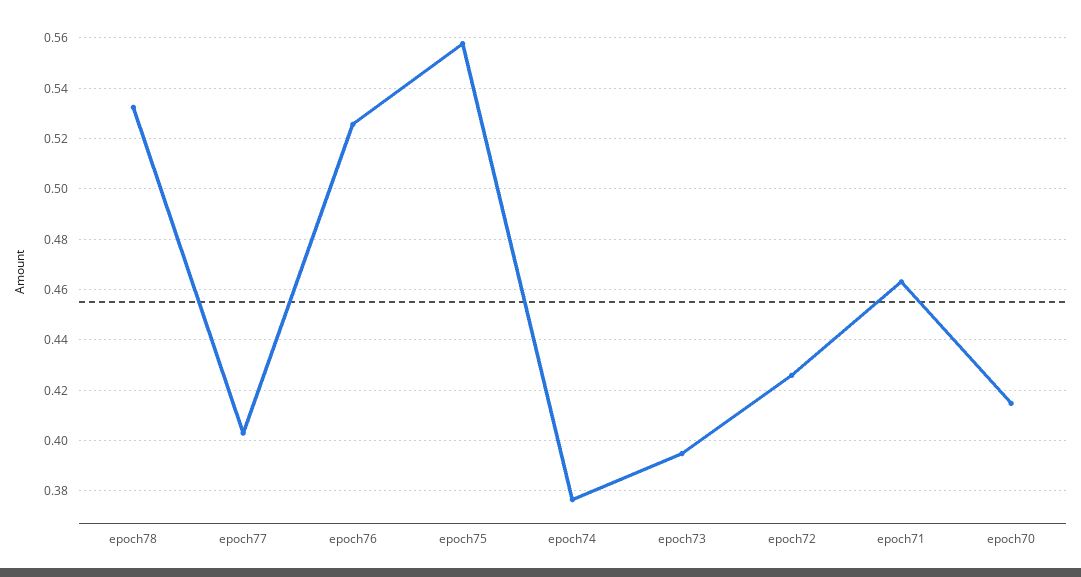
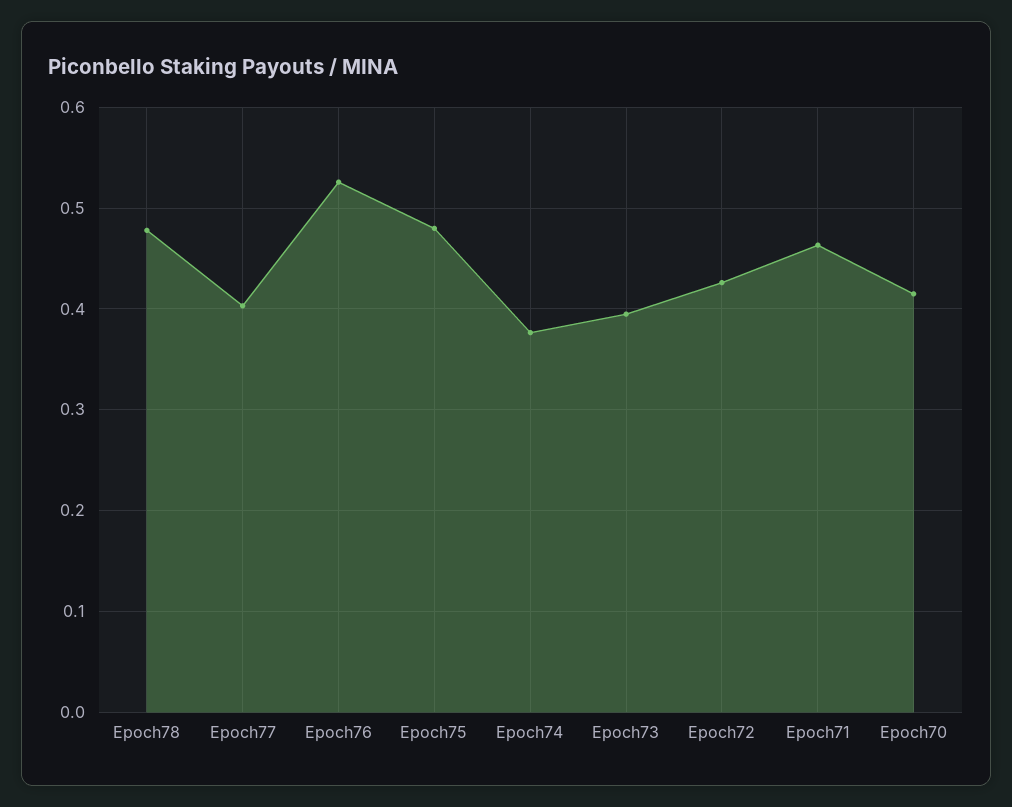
  {
-   "epoch78": 0.5325,
+   "epoch78": 0.48,
    "epoch77": 0.4025,
    "epoch76": 0.525,
-   "epoch75": 0.5575,
+   "epoch75": 0.48,
    "epoch74": 0.3775,
    "epoch73": 0.395,
    "epoch72": 0.425,
    "epoch71": 0.4625,
    "epoch70": 0.415
  }

